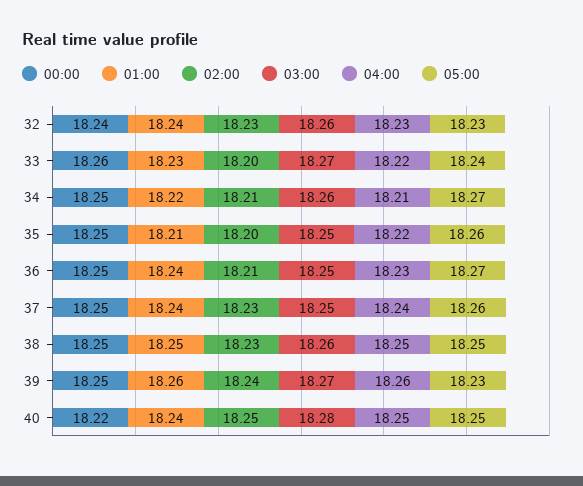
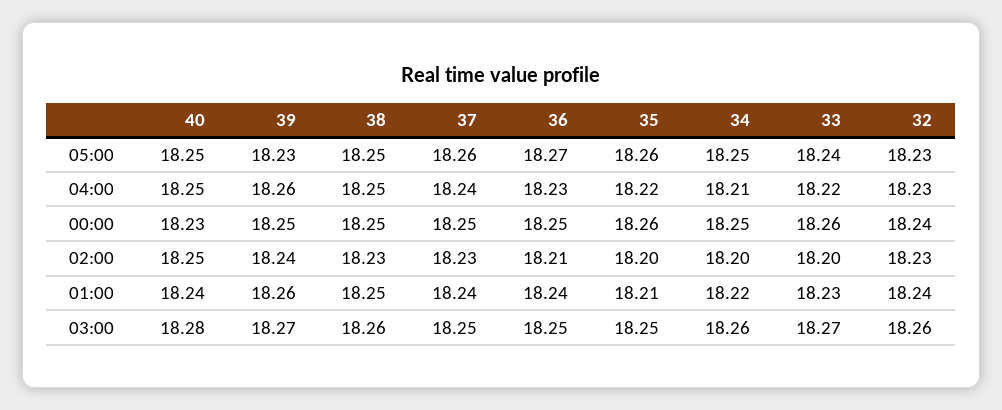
  {
    "00:00": {
      "32": 18.24,
      "33": 18.26,
      "34": 18.25,
-     "35": 18.25,
+     "35": 18.26,
      "36": 18.25,
      "37": 18.25,
      "38": 18.25,
      "39": 18.25,
-     "40": 18.22
+     "40": 18.23
    },
    "01:00": {
      "32": 18.24,
      "33": 18.23,
      "34": 18.22,
      "35": 18.21,
      "36": 18.24,
      "37": 18.24,
      "38": 18.25,
      "39": 18.26,
      "40": 18.24
    },
    "02:00": {
      "32": 18.23,
      "33": 18.2,
-     "34": 18.21,
+     "34": 18.2,
      "35": 18.2,
      "36": 18.21,
      "37": 18.23,
      "38": 18.23,
      "39": 18.24,
      "40": 18.25
    },
    "03:00": {
      "32": 18.26,
      "33": 18.27,
      "34": 18.26,
      "35": 18.25,
      "36": 18.25,
      "37": 18.25,
      "38": 18.26,
      "39": 18.27,
      "40": 18.28
    },
    "04:00": {
      "32": 18.23,
      "33": 18.22,
      "34": 18.21,
      "35": 18.22,
      "36": 18.23,
      "37": 18.24,
      "38": 18.25,
      "39": 18.26,
      "40": 18.25
    },
    "05:00": {
      "32": 18.23,
      "33": 18.24,
-     "34": 18.27,
+     "34": 18.25,
      "35": 18.26,
      "36": 18.27,
      "37": 18.26,
      "38": 18.25,
      "39": 18.23,
      "40": 18.25
    }
  }

